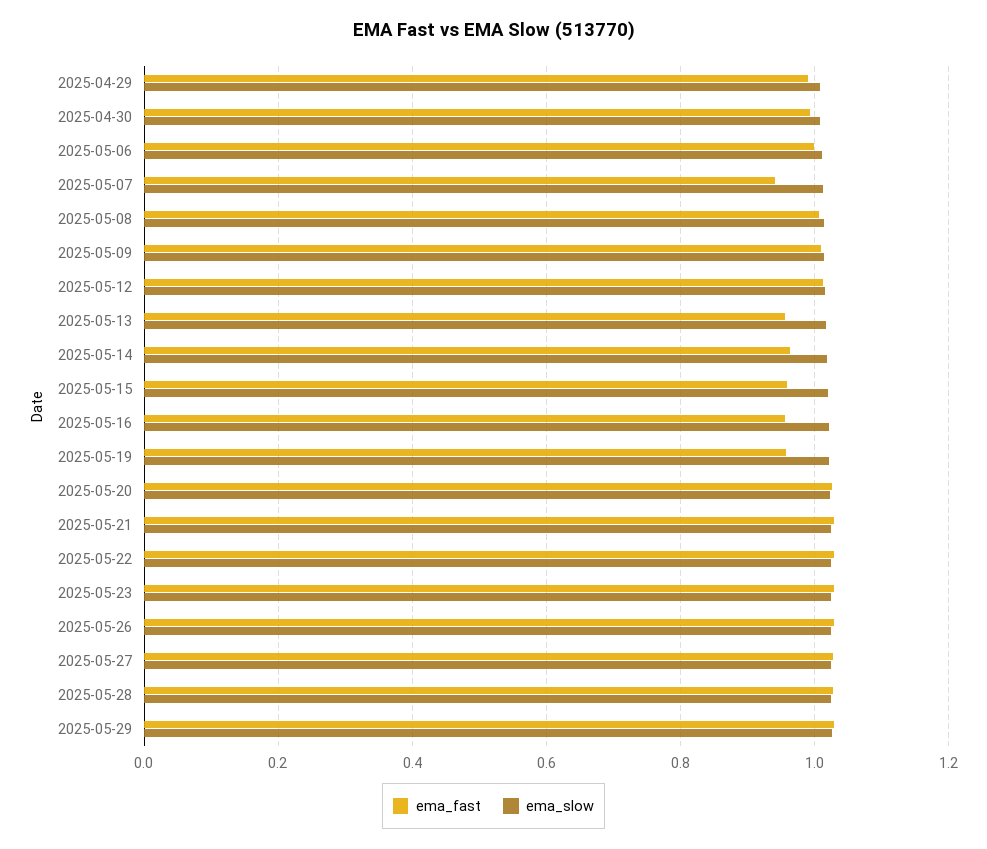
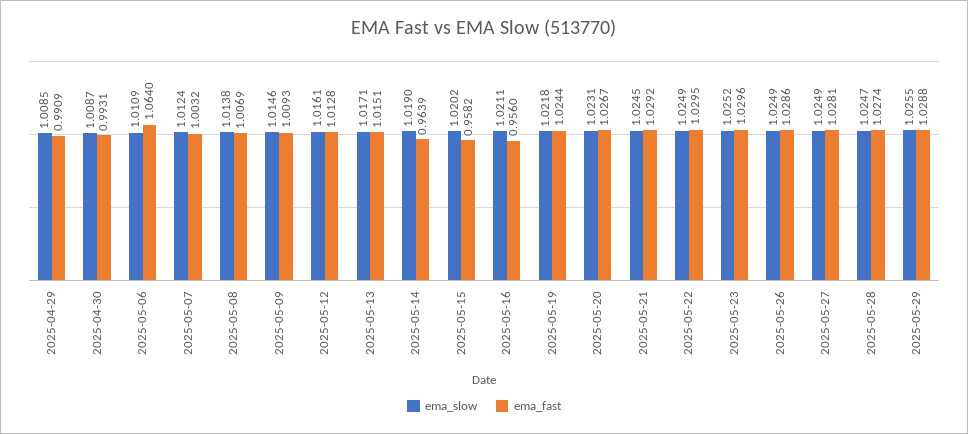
  {
    "ema_fast": {
      "2025-04-29": 0.9909,
      "2025-04-30": 0.9931,
-     "2025-05-06": 1,
+     "2025-05-06": 1.064,
-     "2025-05-07": 0.94,
+     "2025-05-07": 1.0032,
      "2025-05-08": 1.0069,
      "2025-05-09": 1.0093,
      "2025-05-12": 1.0128,
-     "2025-05-13": 0.96,
+     "2025-05-13": 1.0151,
      "2025-05-14": 0.9639,
      "2025-05-15": 0.9582,
      "2025-05-16": 0.956,
-     "2025-05-19": 0.96,
+     "2025-05-19": 1.0244,
      "2025-05-20": 1.0267,
      "2025-05-21": 1.0292,
      "2025-05-22": 1.0295,
      "2025-05-23": 1.0296,
      "2025-05-26": 1.0286,
      "2025-05-27": 1.0281,
      "2025-05-28": 1.0274,
      "2025-05-29": 1.0288
    },
    "ema_slow": {
      "2025-04-29": 1.0085,
      "2025-04-30": 1.0087,
      "2025-05-06": 1.0109,
      "2025-05-07": 1.0124,
      "2025-05-08": 1.0138,
      "2025-05-09": 1.0146,
      "2025-05-12": 1.0161,
      "2025-05-13": 1.0171,
      "2025-05-14": 1.019,
      "2025-05-15": 1.0202,
      "2025-05-16": 1.0211,
      "2025-05-19": 1.0218,
      "2025-05-20": 1.0231,
      "2025-05-21": 1.0245,
      "2025-05-22": 1.0249,
      "2025-05-23": 1.0252,
      "2025-05-26": 1.0249,
      "2025-05-27": 1.0249,
      "2025-05-28": 1.0247,
      "2025-05-29": 1.0255
    }
  }

